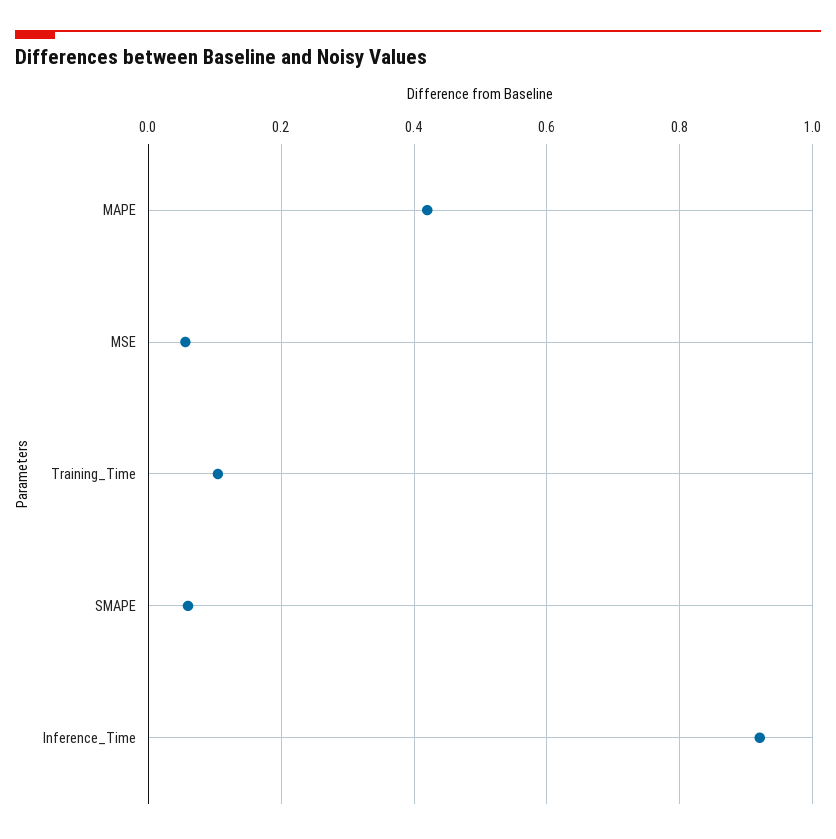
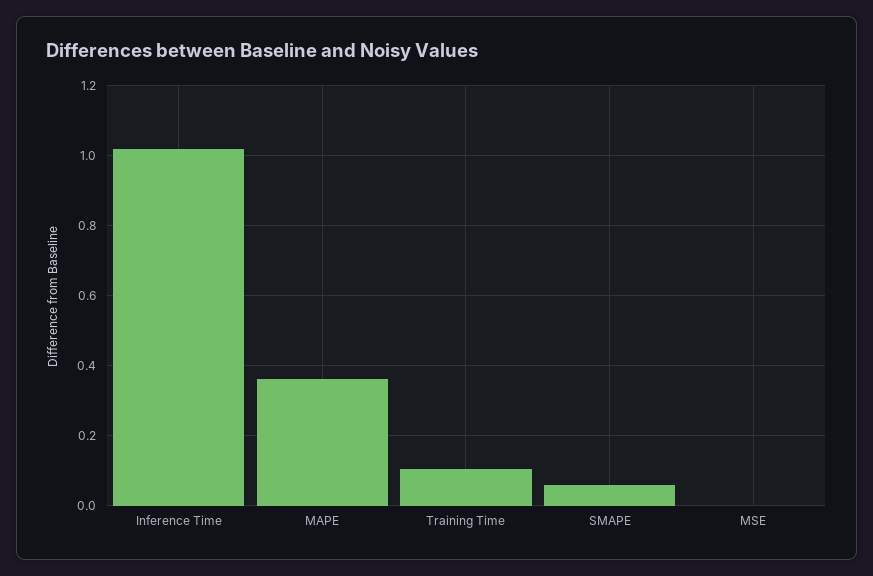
  {
-   "MAPE": 0.42,
+   "MAPE": 0.36,
-   "MSE": 0.06,
+   "MSE": 0,
    "Training_Time": 0.1,
    "SMAPE": 0.06,
-   "Inference_Time": 0.92
+   "Inference_Time": 1.02
  }

